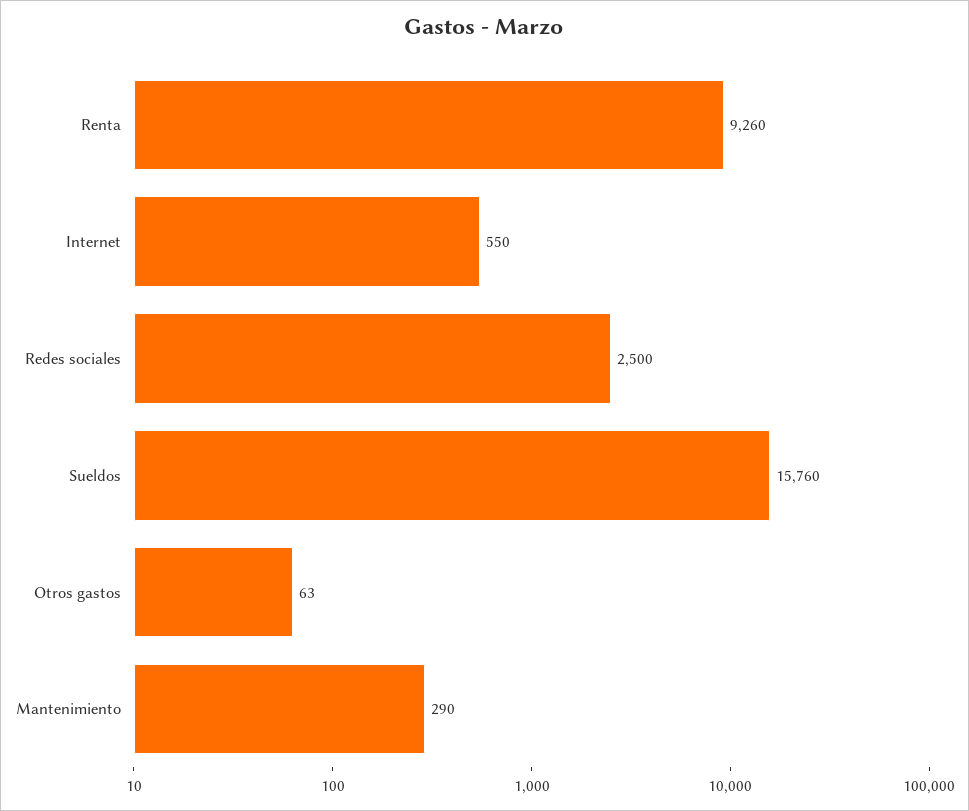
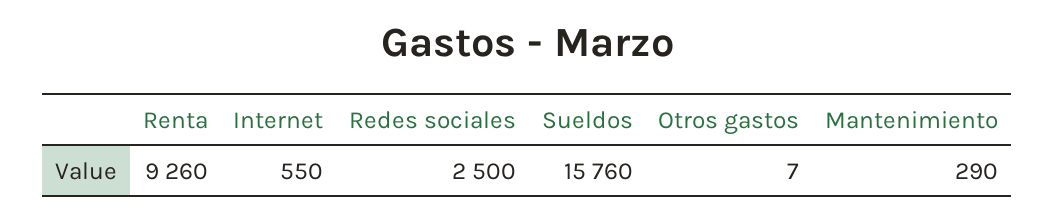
  {
    "Renta": 9260,
    "Internet": 550,
    "Redes sociales": 2500,
    "Sueldos": 15760,
-   "Otros gastos": 63,
+   "Otros gastos": 7,
    "Mantenimiento": 290
  }

